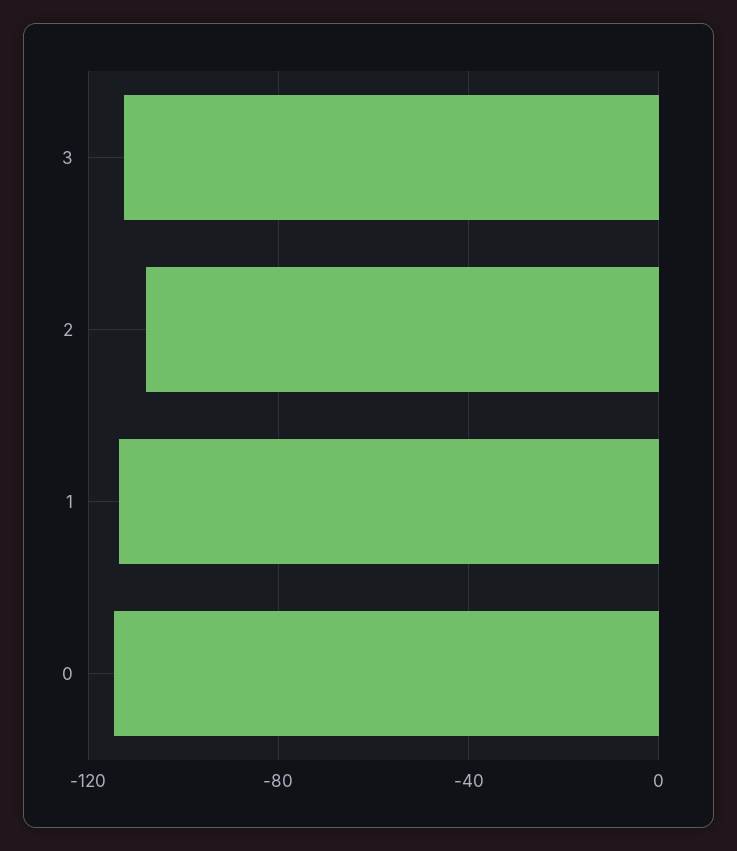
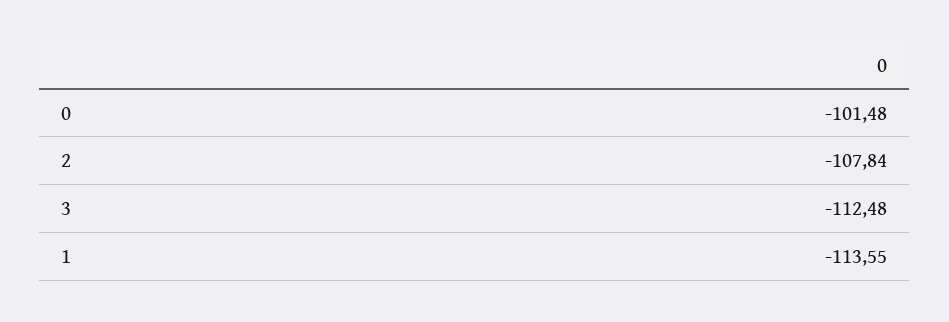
  {
    "3": -112.48,
    "2": -107.84,
    "1": -113.55,
-   "0": -115
+   "0": -101.48
  }

